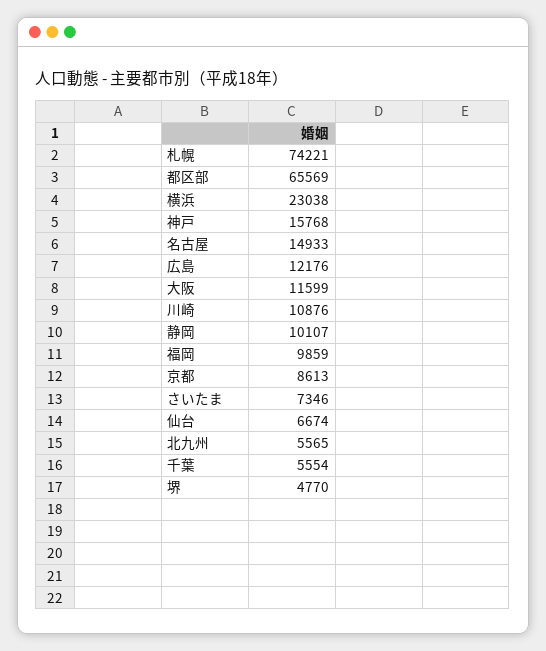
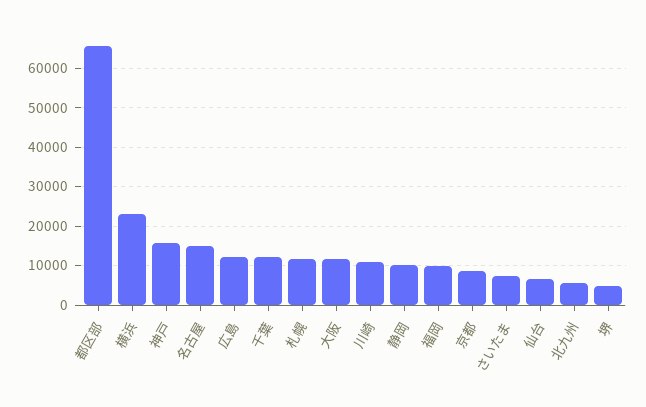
  {
-   "札幌": 74221,
+   "札幌": 12000,
    "都区部": 65569,
    "横浜": 23038,
    "神戸": 15768,
    "名古屋": 14933,
    "広島": 12176,
    "大阪": 11599,
    "川崎": 10876,
    "静岡": 10107,
    "福岡": 9859,
    "京都": 8613,
    "さいたま": 7346,
    "仙台": 6674,
    "北九州": 5565,
-   "千葉": 5554,
+   "千葉": 12000,
    "堺": 4770
  }

